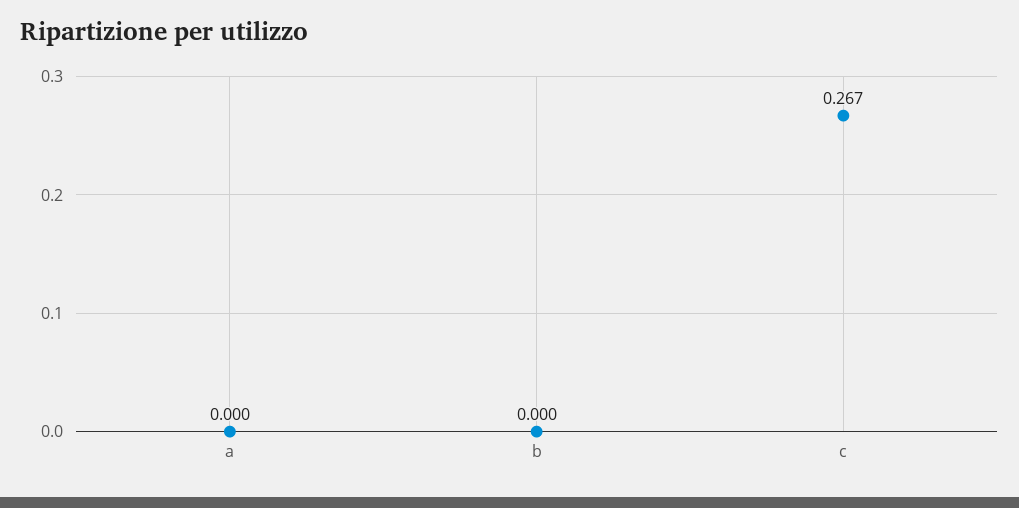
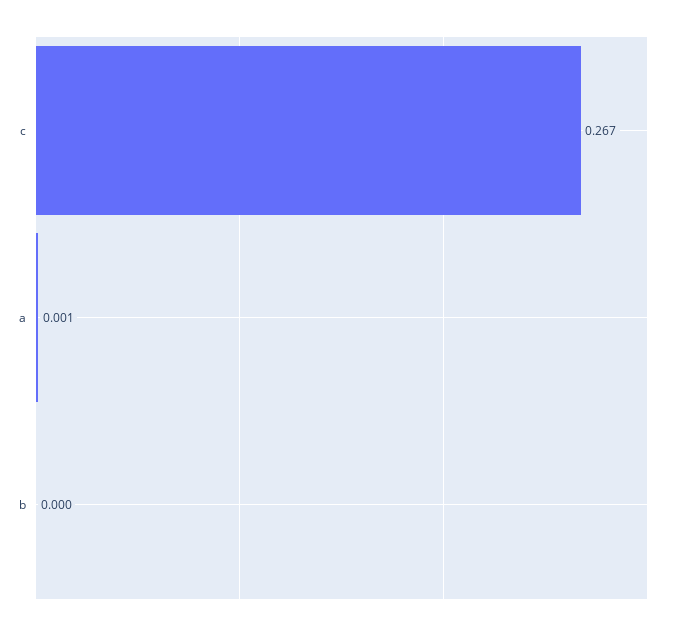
  {
-   "a": 0,
+   "a": 0.001,
    "b": 0,
    "c": 0.267
  }

